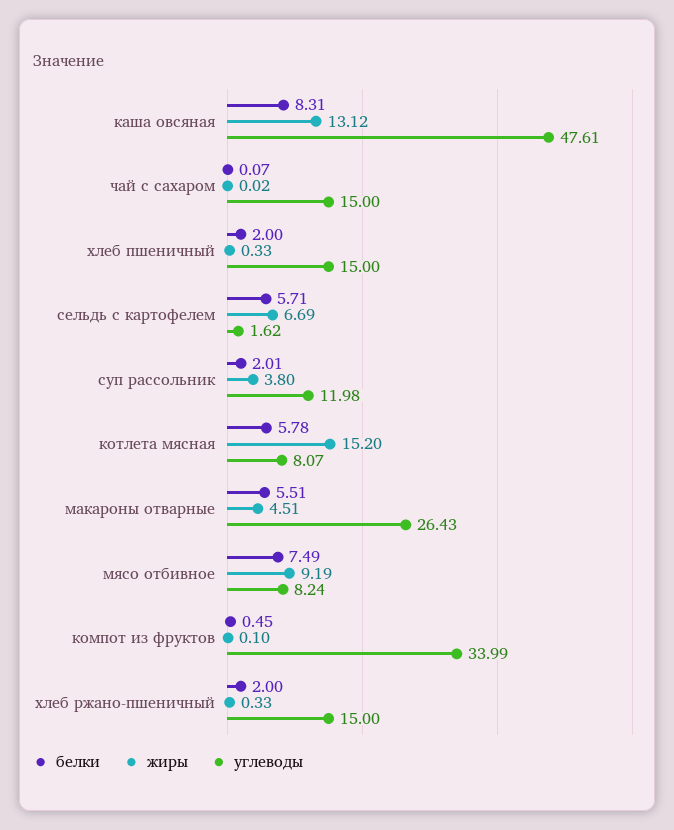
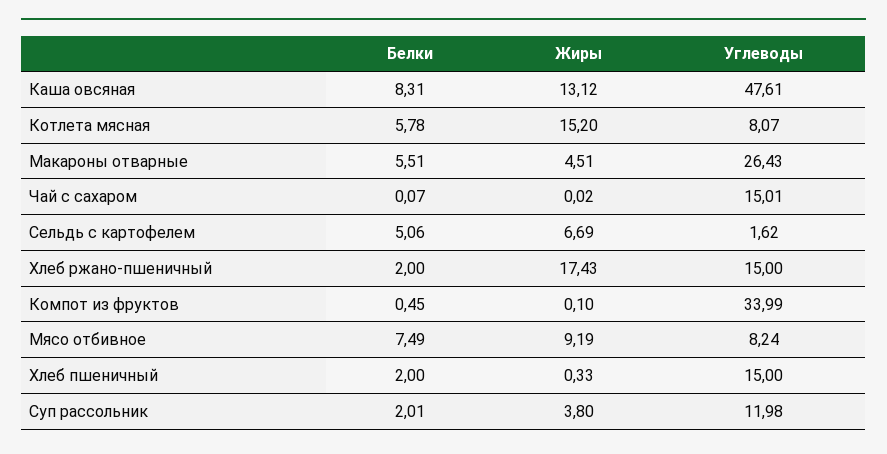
  {
    "белки": {
      "каша овсяная": 8.31,
      "чай с сахаром": 0.07,
      "хлеб пшеничный": 2,
-     "сельдь с картофелем": 5.71,
+     "сельдь с картофелем": 5.06,
      "суп рассольник": 2.01,
      "котлета мясная": 5.78,
      "макароны отварные": 5.51,
      "мясо отбивное": 7.49,
      "компот из фруктов": 0.45,
      "хлеб ржано-пшеничный": 2
    },
    "жиры": {
      "каша овсяная": 13.12,
      "чай с сахаром": 0.02,
      "хлеб пшеничный": 0.33,
      "сельдь с картофелем": 6.69,
      "суп рассольник": 3.8,
      "котлета мясная": 15.2,
      "макароны отварные": 4.51,
      "мясо отбивное": 9.19,
      "компот из фруктов": 0.1,
-     "хлеб ржано-пшеничный": 0.33
+     "хлеб ржано-пшеничный": 17.43
    },
    "углеводы": {
      "каша овсяная": 47.61,
-     "чай с сахаром": 15,
+     "чай с сахаром": 15.01,
      "хлеб пшеничный": 15,
      "сельдь с картофелем": 1.62,
      "суп рассольник": 11.98,
      "котлета мясная": 8.07,
      "макароны отварные": 26.43,
      "мясо отбивное": 8.24,
      "компот из фруктов": 33.99,
      "хлеб ржано-пшеничный": 15
    }
  }

